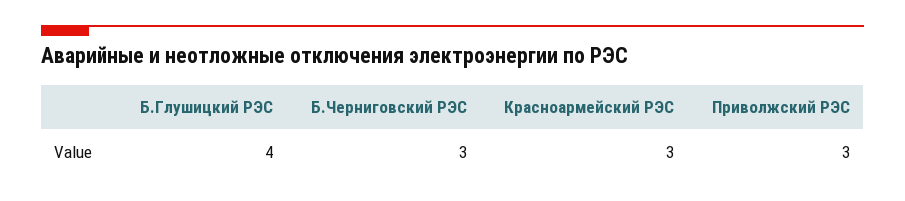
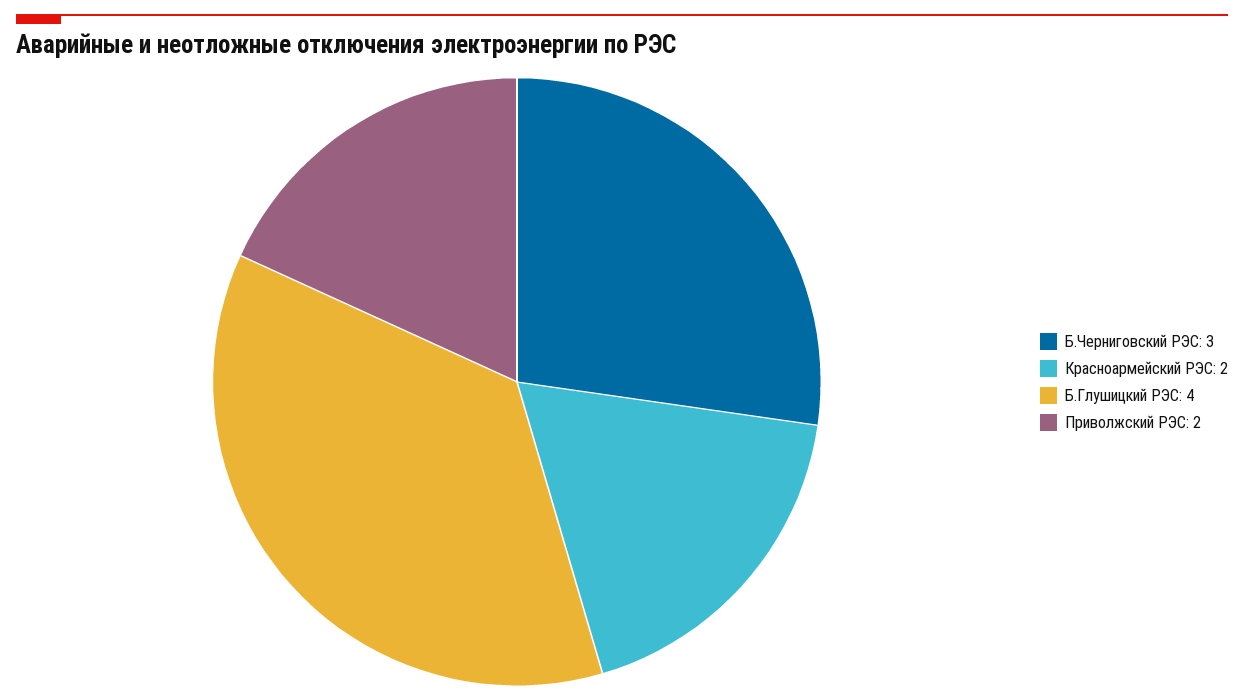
  {
    "Б.Глушицкий РЭС": 4,
    "Б.Черниговский РЭС": 3,
-   "Красноармейский РЭС": 3,
+   "Красноармейский РЭС": 2,
-   "Приволжский РЭС": 3
+   "Приволжский РЭС": 2
  }

